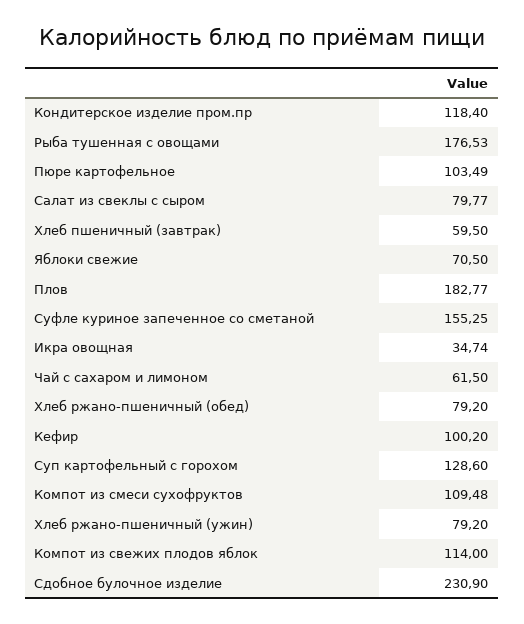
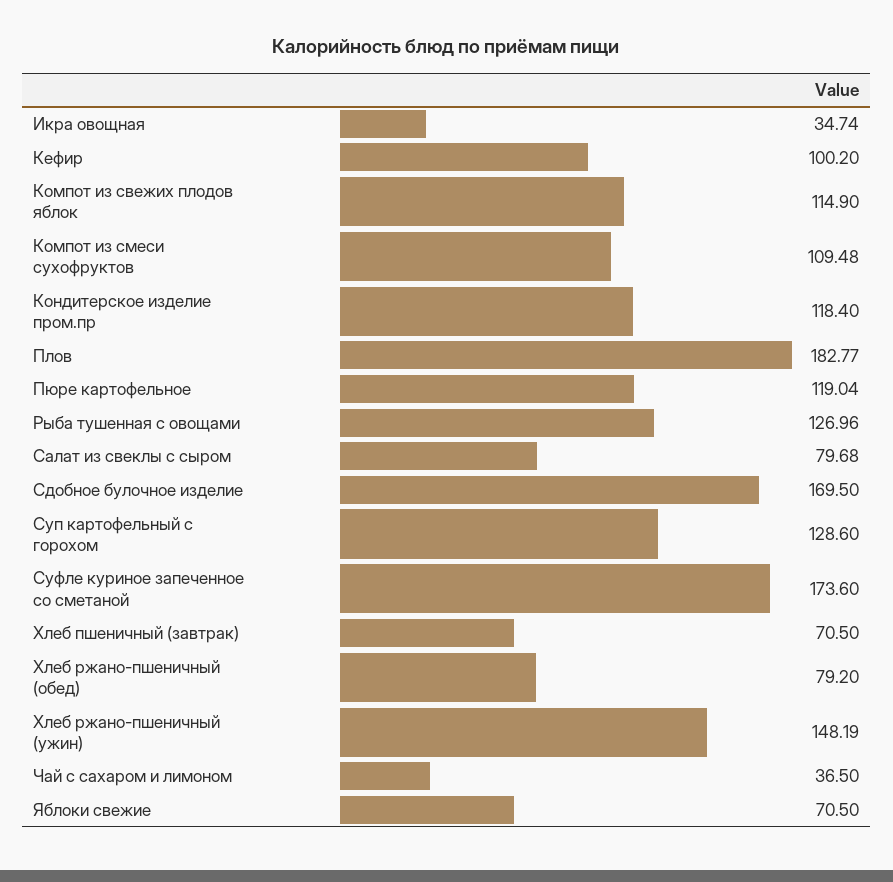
  {
    "Кондитерское изделие пром.пр": 118.4,
-   "Рыба тушенная с овощами": 176.53,
+   "Рыба тушенная с овощами": 126.96,
-   "Пюре картофельное": 103.49,
+   "Пюре картофельное": 119.04,
-   "Салат из свеклы с сыром": 79.77,
+   "Салат из свеклы с сыром": 79.68,
-   "Хлеб пшеничный (завтрак)": 59.5,
+   "Хлеб пшеничный (завтрак)": 70.5,
    "Яблоки свежие": 70.5,
    "Плов": 182.77,
-   "Суфле куриное запеченное со сметаной": 155.25,
+   "Суфле куриное запеченное со сметаной": 173.6,
    "Икра овощная": 34.74,
-   "Чай с сахаром и лимоном": 61.5,
+   "Чай с сахаром и лимоном": 36.5,
    "Хлеб ржано-пшеничный (обед)": 79.2,
    "Кефир": 100.2,
    "Суп картофельный с горохом": 128.6,
    "Компот из смеси сухофруктов": 109.48,
-   "Хлеб ржано-пшеничный (ужин)": 79.2,
+   "Хлеб ржано-пшеничный (ужин)": 148.19,
-   "Компот из свежих плодов яблок": 114,
+   "Компот из свежих плодов яблок": 114.9,
-   "Сдобное булочное изделие": 230.9
+   "Сдобное булочное изделие": 169.5
  }

